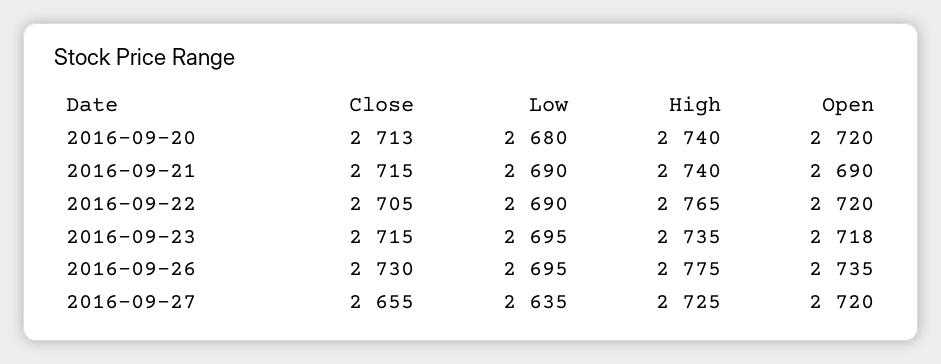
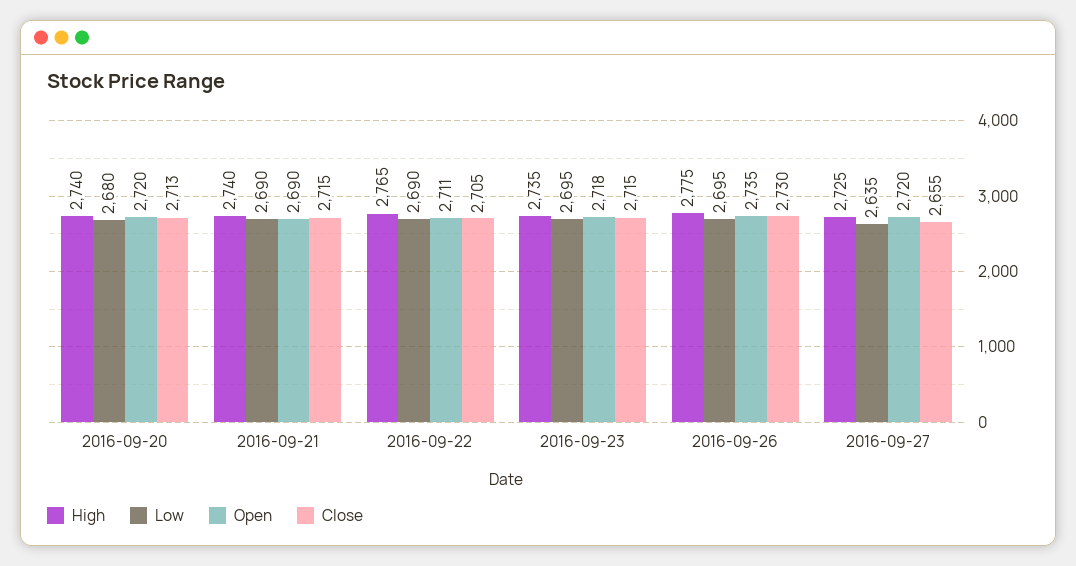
  {
    "Close": {
      "2016-09-20": 2713,
      "2016-09-21": 2715,
      "2016-09-22": 2705,
      "2016-09-23": 2715,
      "2016-09-26": 2730,
      "2016-09-27": 2655
    },
    "Low": {
      "2016-09-20": 2680,
      "2016-09-21": 2690,
      "2016-09-22": 2690,
      "2016-09-23": 2695,
      "2016-09-26": 2695,
      "2016-09-27": 2635
    },
    "High": {
      "2016-09-20": 2740,
      "2016-09-21": 2740,
      "2016-09-22": 2765,
      "2016-09-23": 2735,
      "2016-09-26": 2775,
      "2016-09-27": 2725
    },
    "Open": {
      "2016-09-20": 2720,
      "2016-09-21": 2690,
-     "2016-09-22": 2720,
+     "2016-09-22": 2711,
      "2016-09-23": 2718,
      "2016-09-26": 2735,
      "2016-09-27": 2720
    }
  }

